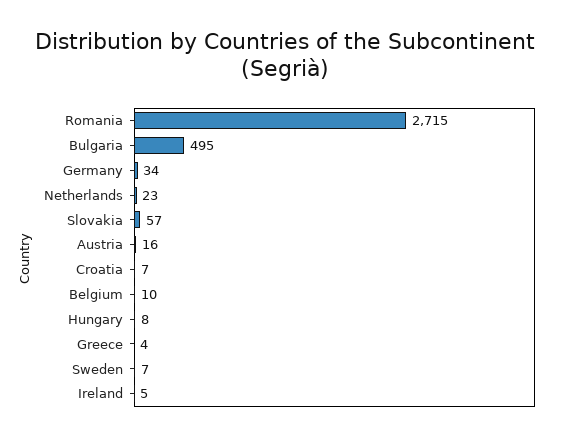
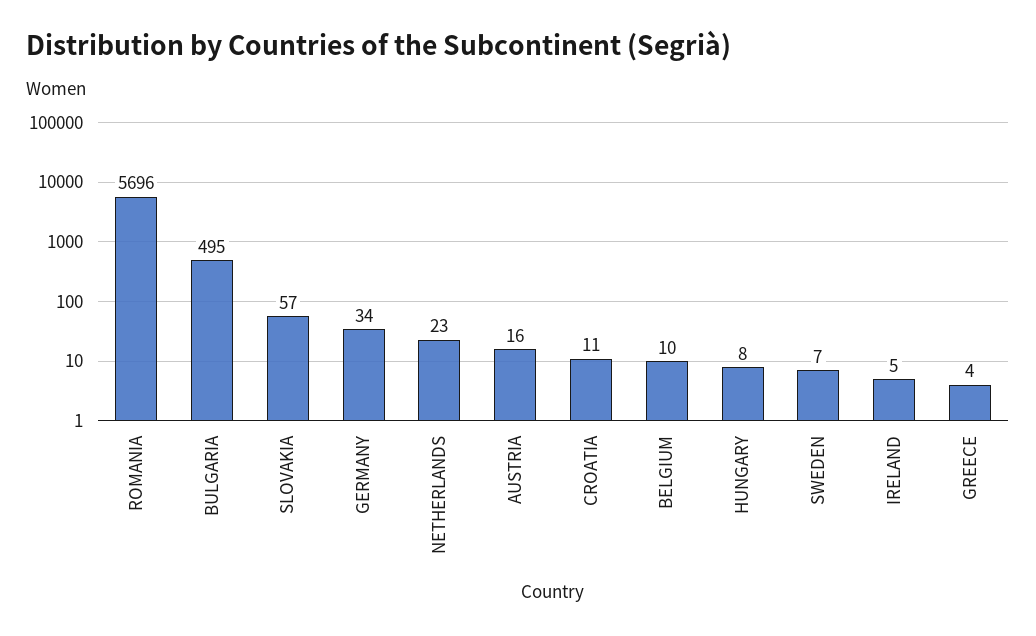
  {
-   "Romania": 2715,
+   "Romania": 5696,
    "Bulgaria": 495,
    "Germany": 34,
    "Netherlands": 23,
    "Slovakia": 57,
    "Austria": 16,
-   "Croatia": 7,
+   "Croatia": 11,
    "Belgium": 10,
    "Hungary": 8,
    "Greece": 4,
    "Sweden": 7,
    "Ireland": 5
  }

